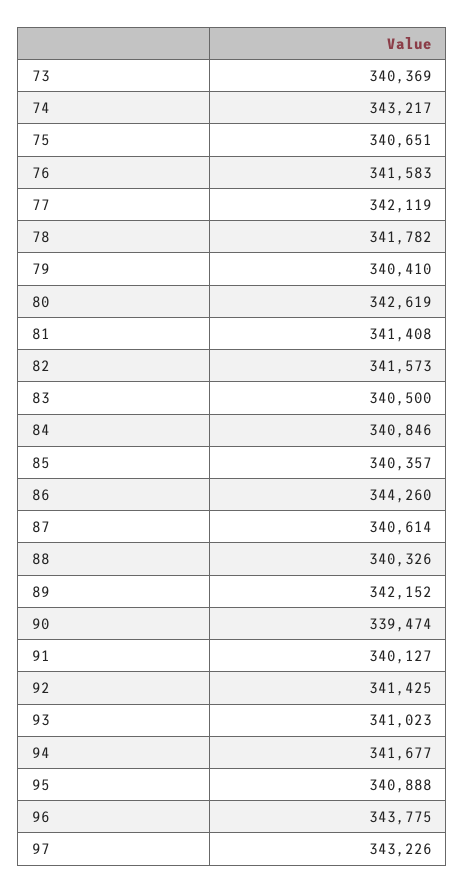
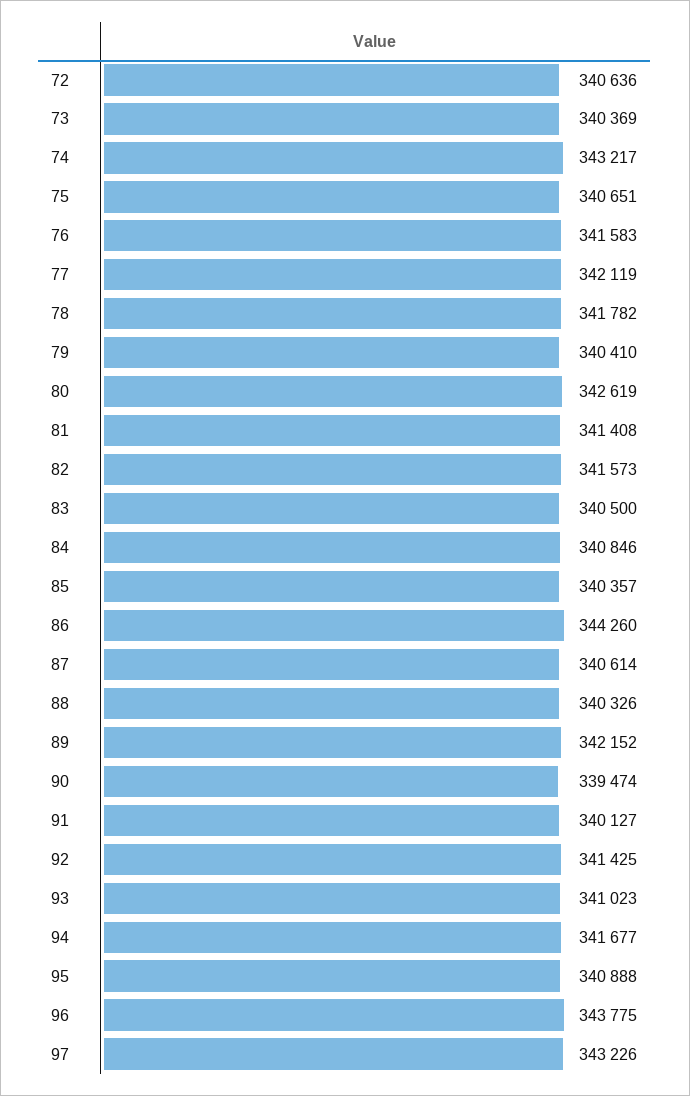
  {
    "73": 340369,
    "74": 343217,
    "75": 340651,
    "76": 341583,
    "77": 342119,
    "78": 341782,
    "79": 340410,
    "80": 342619,
    "81": 341408,
    "82": 341573,
    "83": 340500,
    "84": 340846,
    "85": 340357,
    "86": 344260,
    "87": 340614,
    "88": 340326,
    "89": 342152,
    "90": 339474,
    "91": 340127,
    "92": 341425,
    "93": 341023,
    "94": 341677,
    "95": 340888,
    "96": 343775,
-   "97": 343226
+   "97": 343226,
+   "72": 340636
  }

